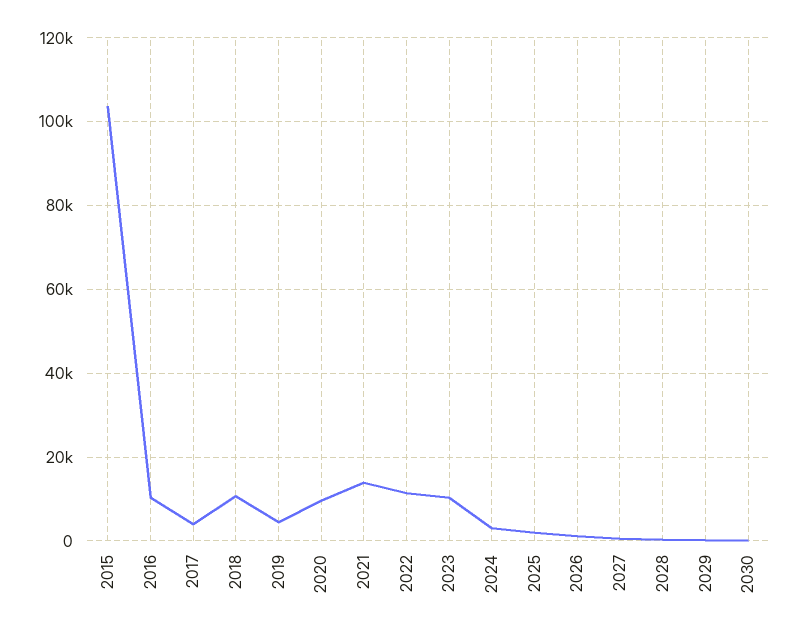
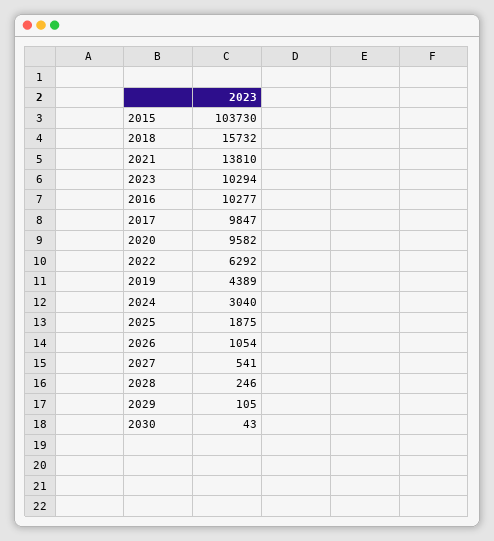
  {
    "2015": 103730,
    "2016": 10277,
-   "2017": 4000,
+   "2017": 9847,
-   "2018": 10000,
+   "2018": 15732,
    "2019": 4389,
    "2020": 9582,
    "2021": 13810,
-   "2022": 12000,
+   "2022": 6292,
    "2023": 10294,
    "2024": 3040,
    "2025": 1875,
    "2026": 1054,
    "2027": 541,
    "2028": 246,
    "2029": 105,
    "2030": 43
  }

